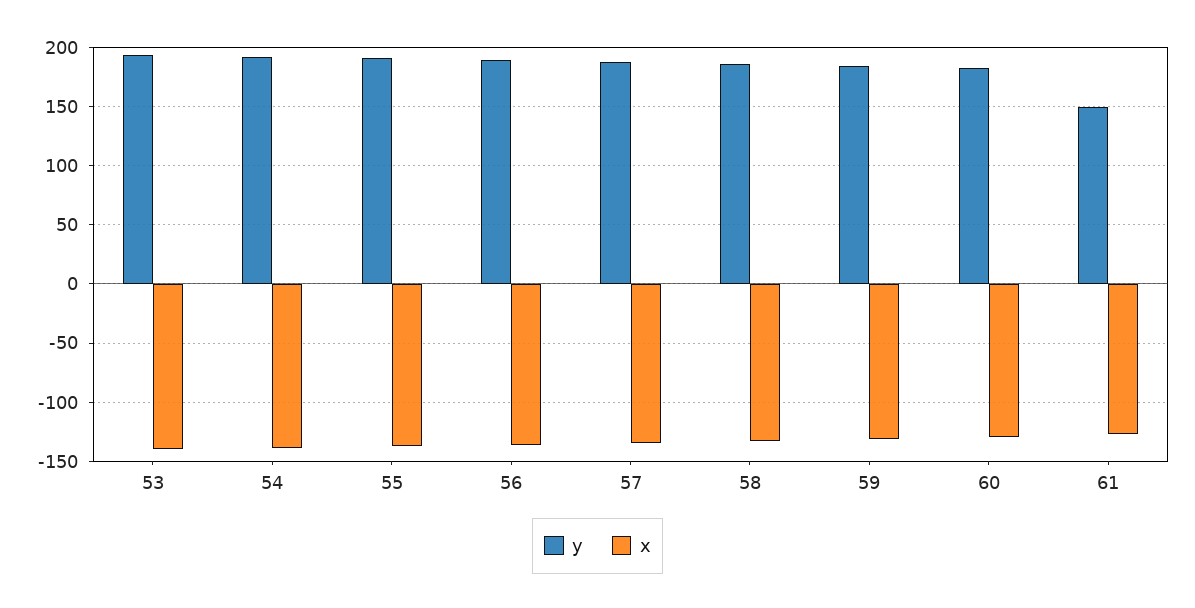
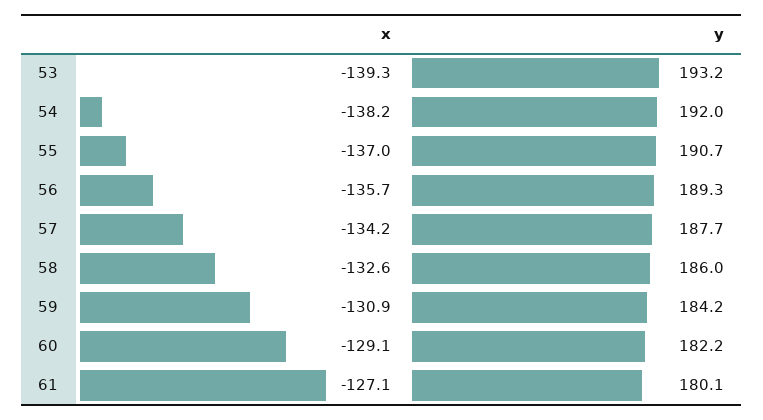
  {
    "y": {
      "53": 193.2,
      "54": 192,
      "55": 190.7,
      "56": 189.3,
      "57": 187.7,
      "58": 186,
      "59": 184.2,
      "60": 182.2,
-     "61": 150
+     "61": 180.1
    },
    "x": {
      "53": -139.3,
      "54": -138.2,
      "55": -137,
      "56": -135.7,
      "57": -134.2,
      "58": -132.6,
      "59": -130.9,
      "60": -129.1,
      "61": -127.1
    }
  }

